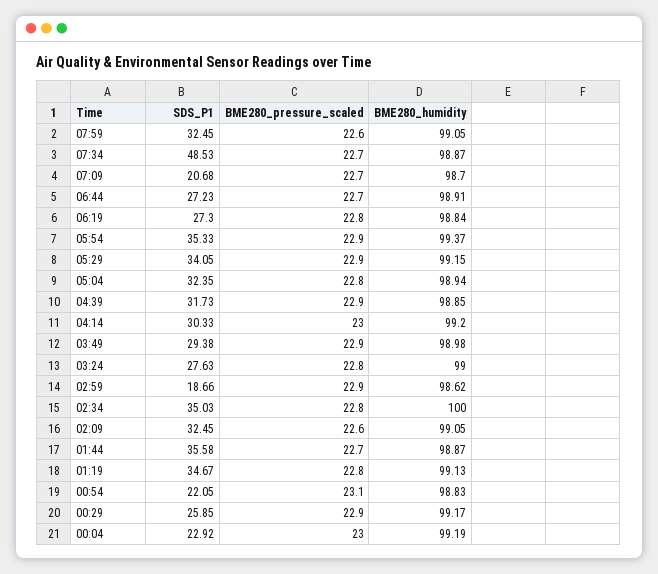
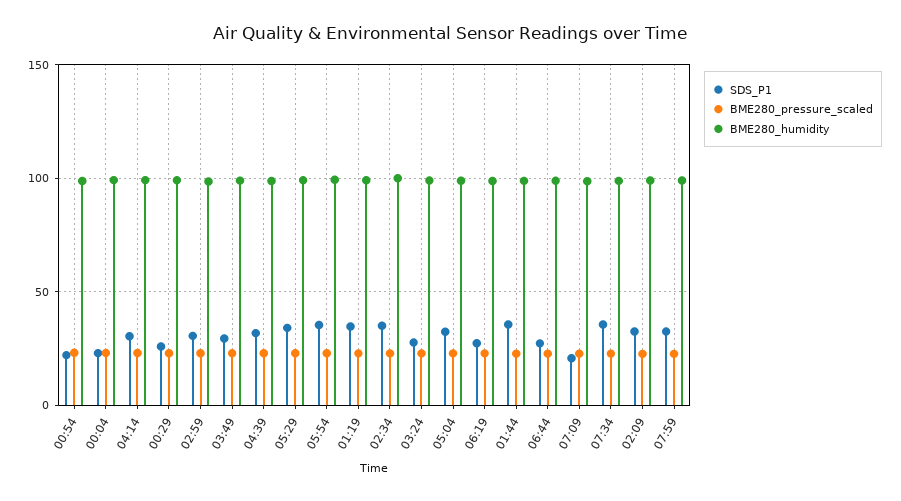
  {
    "SDS_P1": {
      "07:59": 32.45,
-     "07:34": 48.53,
+     "07:34": 35,
      "07:09": 20.68,
      "06:44": 27.23,
      "06:19": 27.3,
      "05:54": 35.33,
      "05:29": 34.05,
      "05:04": 32.35,
      "04:39": 31.73,
      "04:14": 30.33,
      "03:49": 29.38,
      "03:24": 27.63,
-     "02:59": 18.66,
+     "02:59": 30,
      "02:34": 35.03,
      "02:09": 32.45,
      "01:44": 35.58,
      "01:19": 34.67,
      "00:54": 22.05,
      "00:29": 25.85,
      "00:04": 22.92
    },
    "BME280_pressure_scaled": {
      "07:59": 22.6,
      "07:34": 22.7,
      "07:09": 22.7,
      "06:44": 22.7,
      "06:19": 22.8,
      "05:54": 22.9,
      "05:29": 22.9,
      "05:04": 22.8,
      "04:39": 22.9,
      "04:14": 23,
      "03:49": 22.9,
      "03:24": 22.8,
      "02:59": 22.9,
      "02:34": 22.8,
      "02:09": 22.6,
      "01:44": 22.7,
      "01:19": 22.8,
      "00:54": 23.1,
      "00:29": 22.9,
      "00:04": 23
    },
    "BME280_humidity": {
      "07:59": 99.05,
      "07:34": 98.87,
      "07:09": 98.7,
      "06:44": 98.91,
      "06:19": 98.84,
      "05:54": 99.37,
      "05:29": 99.15,
      "05:04": 98.94,
      "04:39": 98.85,
      "04:14": 99.2,
      "03:49": 98.98,
      "03:24": 99,
      "02:59": 98.62,
      "02:34": 100,
      "02:09": 99.05,
      "01:44": 98.87,
      "01:19": 99.13,
      "00:54": 98.83,
      "00:29": 99.17,
      "00:04": 99.19
    }
  }

